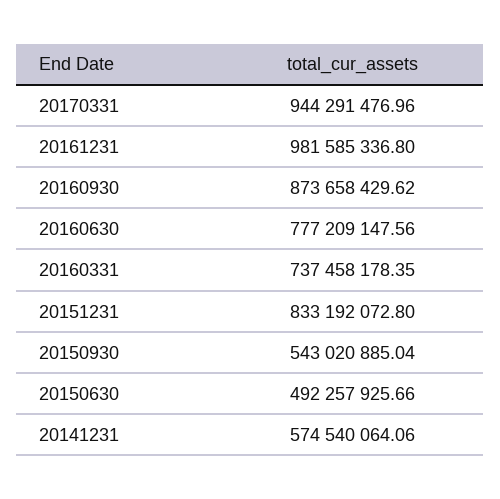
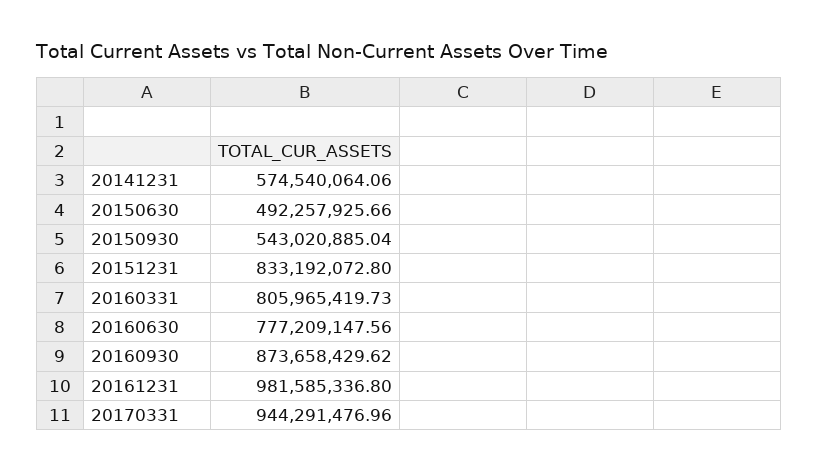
  {
    "20170331": 944291476.96,
    "20161231": 981585336.8,
    "20160930": 873658429.62,
    "20160630": 777209147.56,
-   "20160331": 737458178.35,
+   "20160331": 805965419.73,
    "20151231": 833192072.8,
    "20150930": 543020885.04,
    "20150630": 492257925.66,
    "20141231": 574540064.06
  }

